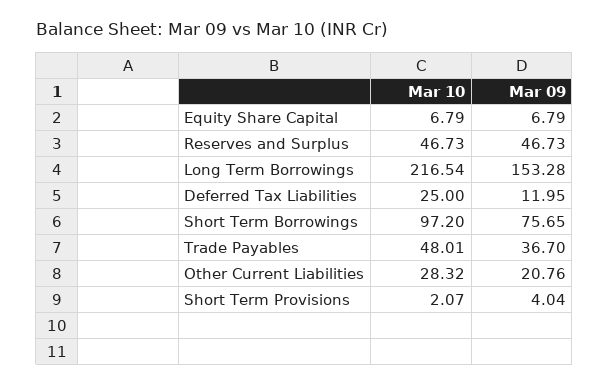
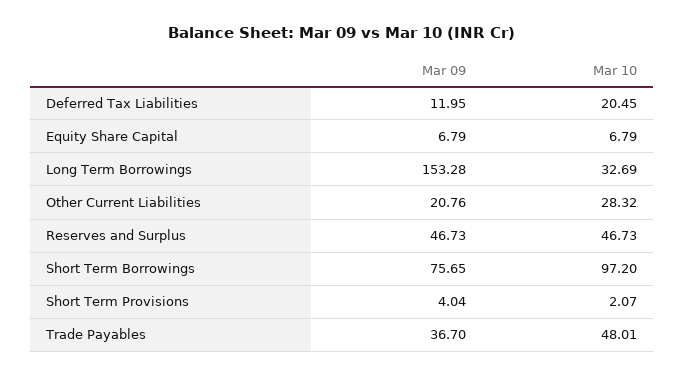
  {
    "Mar 10": {
      "Equity Share Capital": 6.79,
      "Reserves and Surplus": 46.73,
-     "Long Term Borrowings": 216.54,
+     "Long Term Borrowings": 32.69,
-     "Deferred Tax Liabilities": 25,
+     "Deferred Tax Liabilities": 20.45,
      "Short Term Borrowings": 97.2,
      "Trade Payables": 48.01,
      "Other Current Liabilities": 28.32,
      "Short Term Provisions": 2.07
    },
    "Mar 09": {
      "Equity Share Capital": 6.79,
      "Reserves and Surplus": 46.73,
      "Long Term Borrowings": 153.28,
      "Deferred Tax Liabilities": 11.95,
      "Short Term Borrowings": 75.65,
      "Trade Payables": 36.7,
      "Other Current Liabilities": 20.76,
      "Short Term Provisions": 4.04
    }
  }

